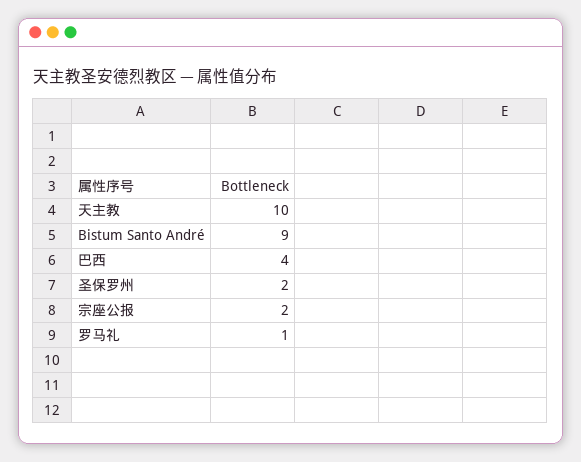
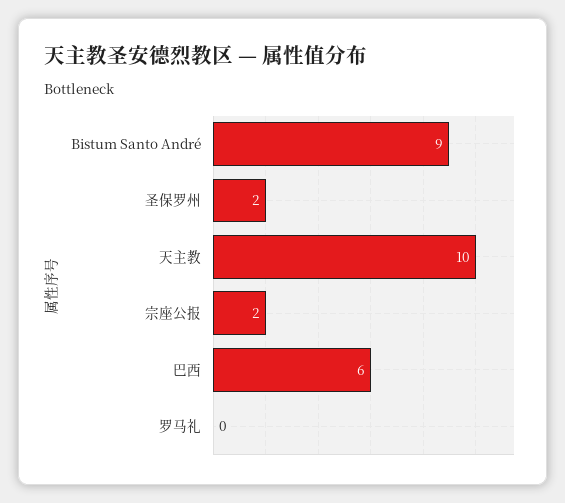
  {
    "天主教": 10,
    "Bistum Santo André": 9,
-   "巴西": 4,
+   "巴西": 6,
    "圣保罗州": 2,
    "宗座公报": 2,
-   "罗马礼": 1
+   "罗马礼": 0
  }

